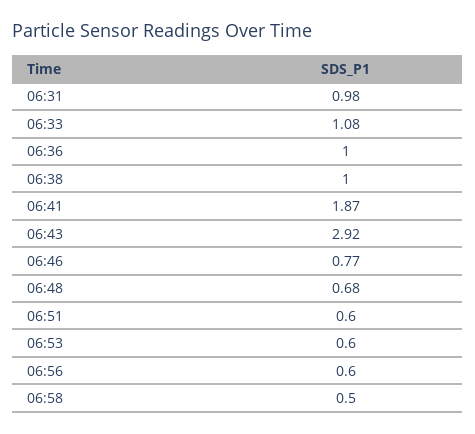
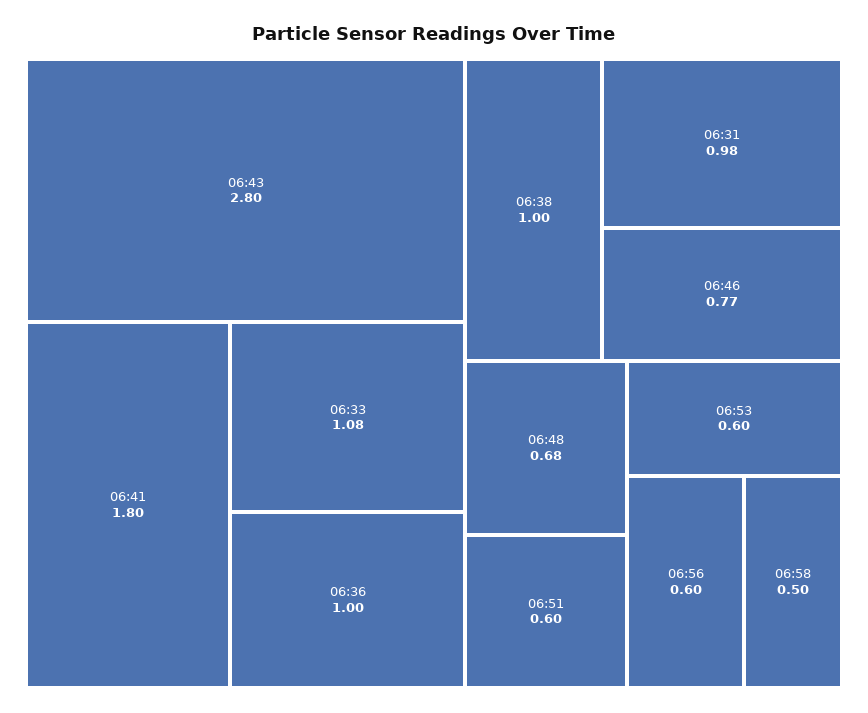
  {
    "06:31": 0.98,
    "06:33": 1.08,
    "06:36": 1,
    "06:38": 1,
-   "06:41": 1.87,
+   "06:41": 1.8,
-   "06:43": 2.92,
+   "06:43": 2.8,
    "06:46": 0.77,
    "06:48": 0.68,
    "06:51": 0.6,
    "06:53": 0.6,
    "06:56": 0.6,
    "06:58": 0.5
  }

